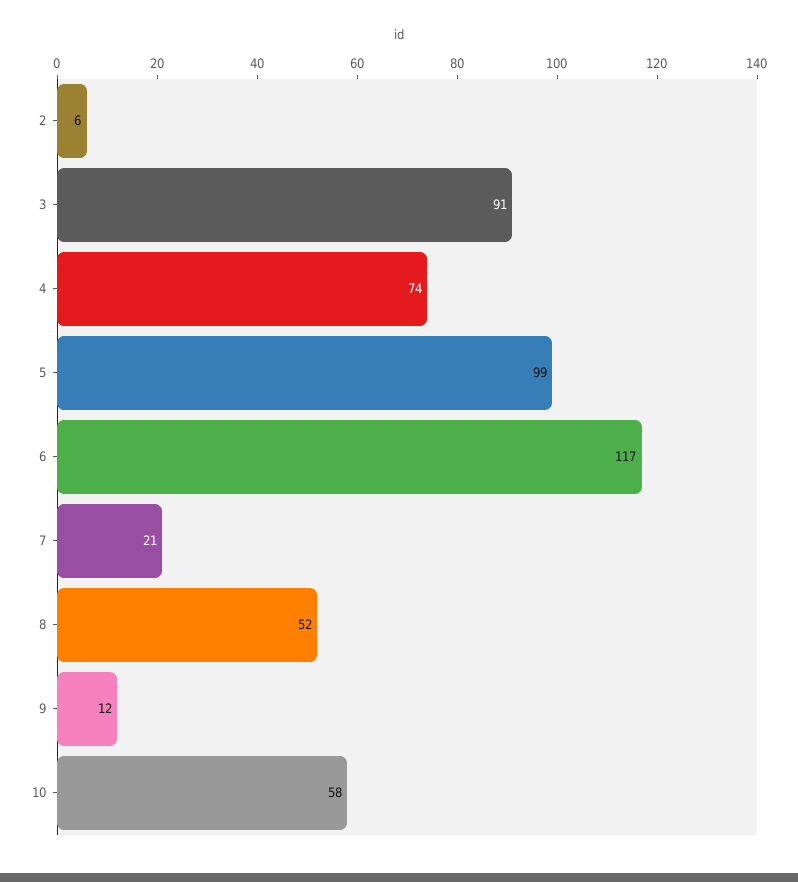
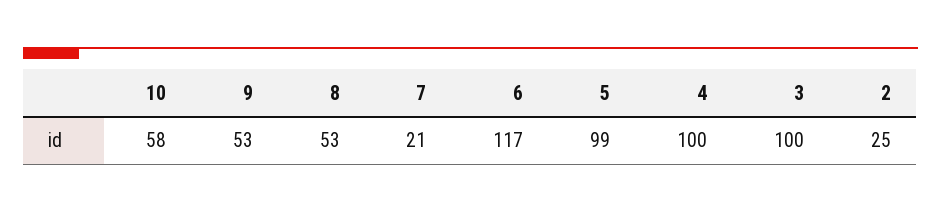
  {
-   "2": 6,
+   "2": 25,
-   "3": 91,
+   "3": 100,
-   "4": 74,
+   "4": 100,
    "5": 99,
    "6": 117,
    "7": 21,
-   "8": 52,
+   "8": 53,
-   "9": 12,
+   "9": 53,
    "10": 58
  }

